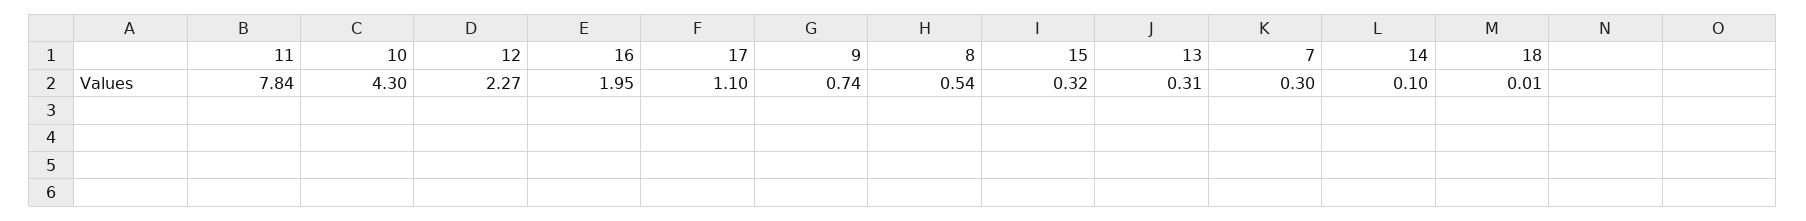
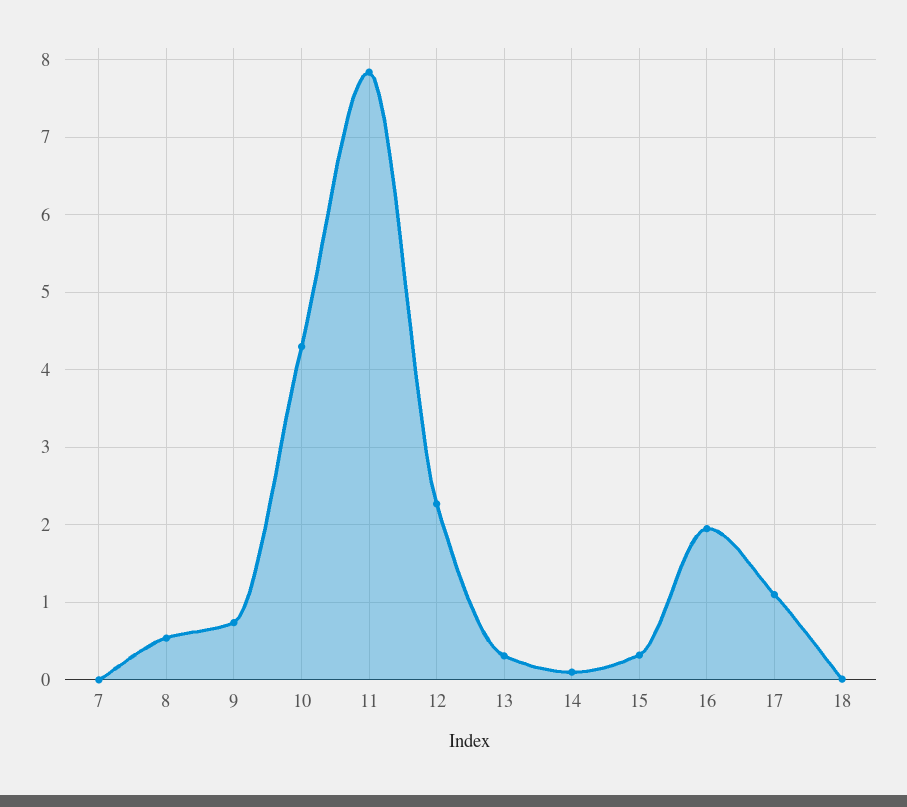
  {
    "11": 7.84,
    "10": 4.3,
    "12": 2.27,
    "16": 1.95,
    "17": 1.1,
    "9": 0.74,
    "8": 0.54,
    "15": 0.32,
    "13": 0.31,
-   "7": 0.3,
+   "7": 0,
    "14": 0.1,
    "18": 0.01
  }

